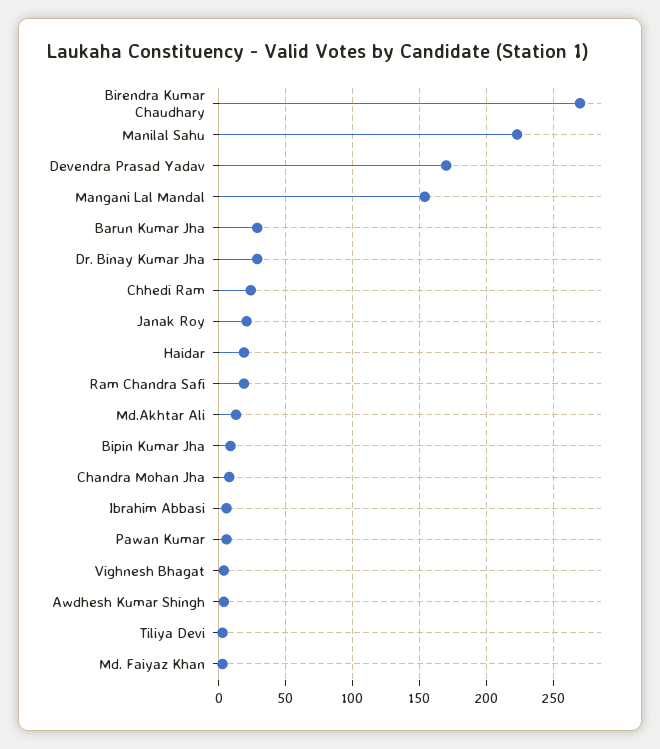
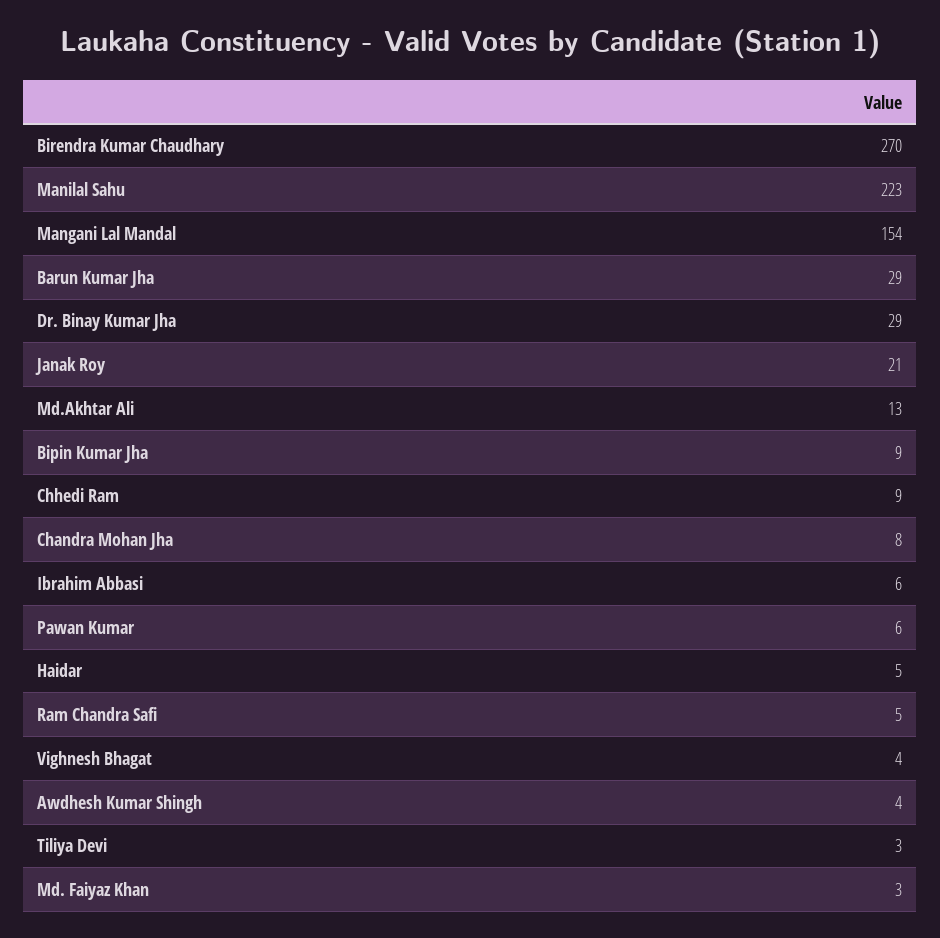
  {
    "Birendra Kumar Chaudhary": 270,
    "Manilal Sahu": 223,
-   "Devendra Prasad Yadav": 170,
    "Mangani Lal Mandal": 154,
    "Barun Kumar Jha": 29,
    "Dr. Binay Kumar Jha": 29,
-   "Chhedi Ram": 25,
+   "Chhedi Ram": 9,
    "Janak Roy": 21,
-   "Haidar": 20,
+   "Haidar": 5,
-   "Ram Chandra Safi": 20,
+   "Ram Chandra Safi": 5,
    "Md.Akhtar Ali": 13,
    "Bipin Kumar Jha": 9,
    "Chandra Mohan Jha": 8,
    "Ibrahim Abbasi": 6,
    "Pawan Kumar": 6,
    "Vighnesh Bhagat": 4,
    "Awdhesh Kumar Shingh": 4,
    "Tiliya Devi": 3,
    "Md. Faiyaz Khan": 3
  }

